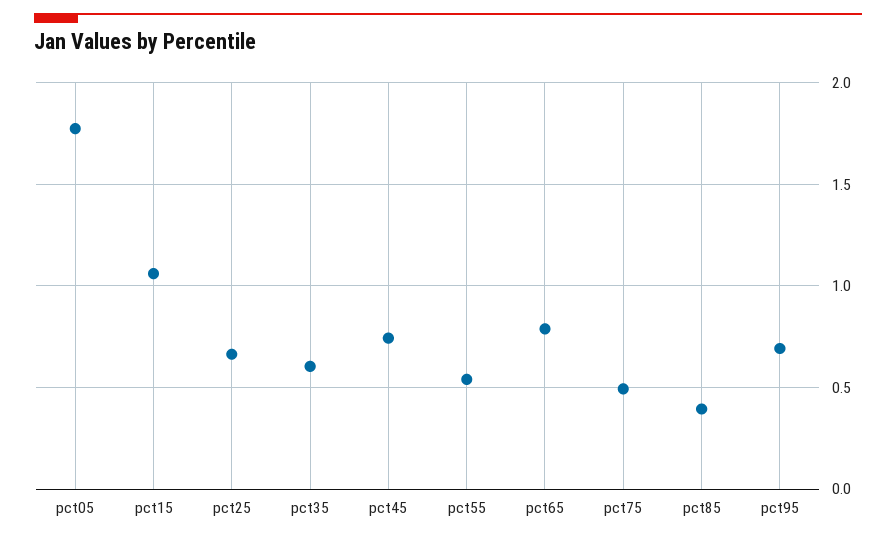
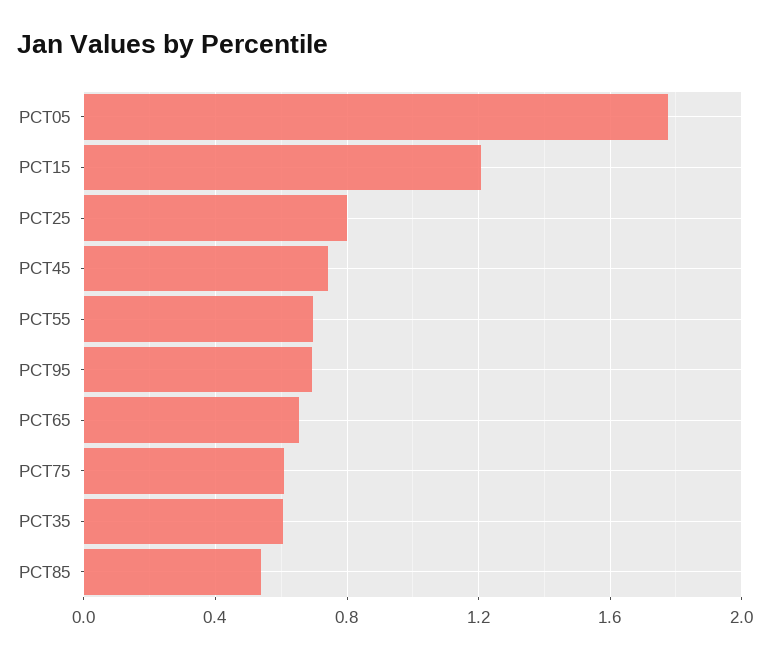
  {
    "pct05": 1.8,
-   "pct15": 1.05,
+   "pct15": 1.2,
-   "pct25": 0.65,
+   "pct25": 0.8,
    "pct35": 0.6,
    "pct45": 0.75,
-   "pct55": 0.55,
+   "pct55": 0.7,
-   "pct65": 0.8,
+   "pct65": 0.65,
-   "pct75": 0.5,
+   "pct75": 0.6,
-   "pct85": 0.4,
+   "pct85": 0.55,
    "pct95": 0.7
  }

